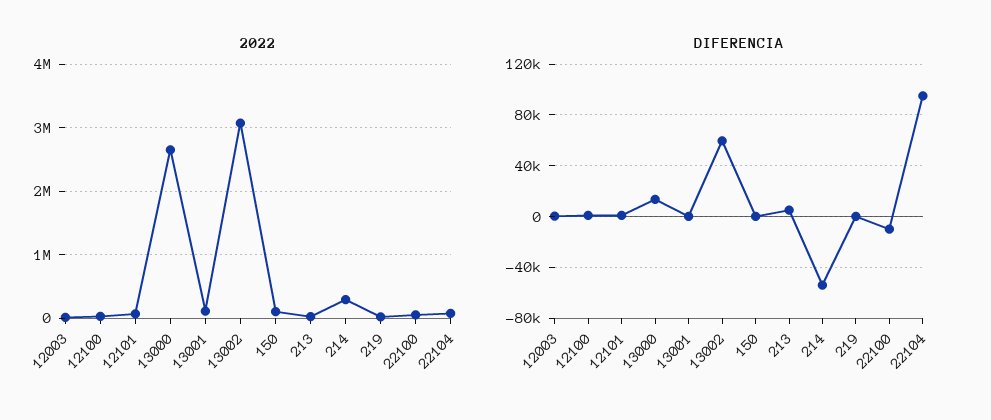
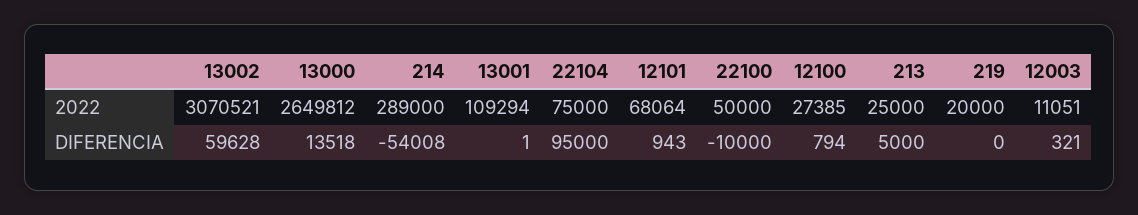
  {
    "2022": {
      "12003": 11051,
      "12100": 27385,
      "12101": 68064,
      "13000": 2649812,
      "13001": 109294,
      "13002": 3070521,
-     "150": 100000,
      "213": 25000,
      "214": 289000,
      "219": 20000,
      "22100": 50000,
      "22104": 75000
    },
    "DIFERENCIA": {
      "12003": 321,
      "12100": 794,
      "12101": 943,
      "13000": 13518,
      "13001": 1,
      "13002": 59628,
-     "150": 0,
      "213": 5000,
      "214": -54008,
      "219": 0,
      "22100": -10000,
      "22104": 95000
    }
  }

